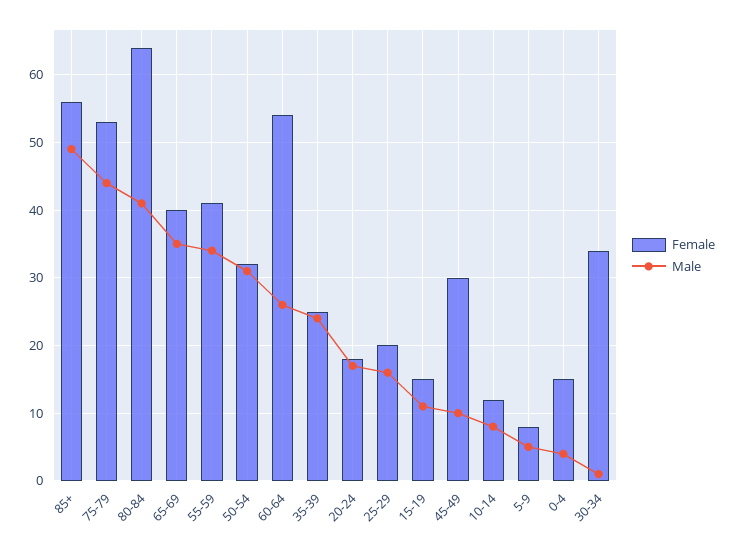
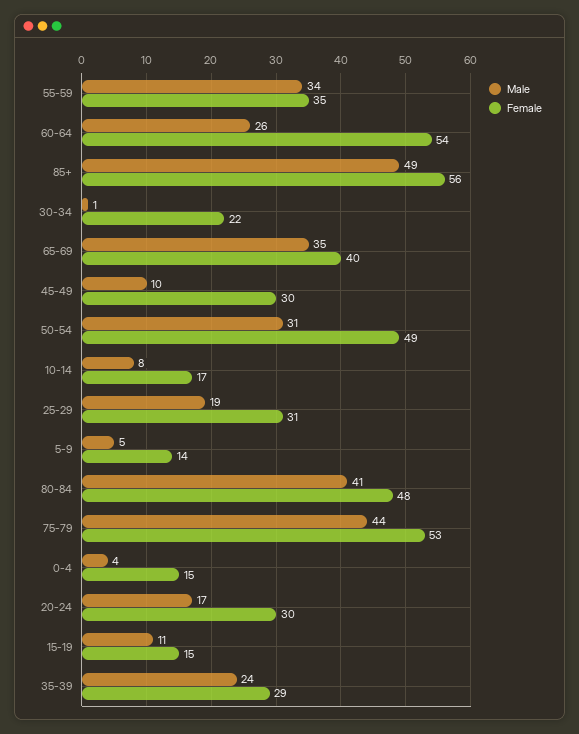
  {
    "Female": {
      "85+": 56,
      "75-79": 53,
-     "80-84": 64,
+     "80-84": 48,
      "65-69": 40,
-     "55-59": 41,
+     "55-59": 35,
-     "50-54": 32,
+     "50-54": 49,
      "60-64": 54,
-     "35-39": 25,
+     "35-39": 29,
-     "20-24": 18,
+     "20-24": 30,
-     "25-29": 20,
+     "25-29": 31,
      "15-19": 15,
      "45-49": 30,
-     "10-14": 12,
+     "10-14": 17,
-     "5-9": 8,
+     "5-9": 14,
      "0-4": 15,
-     "30-34": 34
+     "30-34": 22
    },
    "Male": {
      "85+": 49,
      "75-79": 44,
      "80-84": 41,
      "65-69": 35,
      "55-59": 34,
      "50-54": 31,
      "60-64": 26,
      "35-39": 24,
      "20-24": 17,
-     "25-29": 16,
+     "25-29": 19,
      "15-19": 11,
      "45-49": 10,
      "10-14": 8,
      "5-9": 5,
      "0-4": 4,
      "30-34": 1
    }
  }

